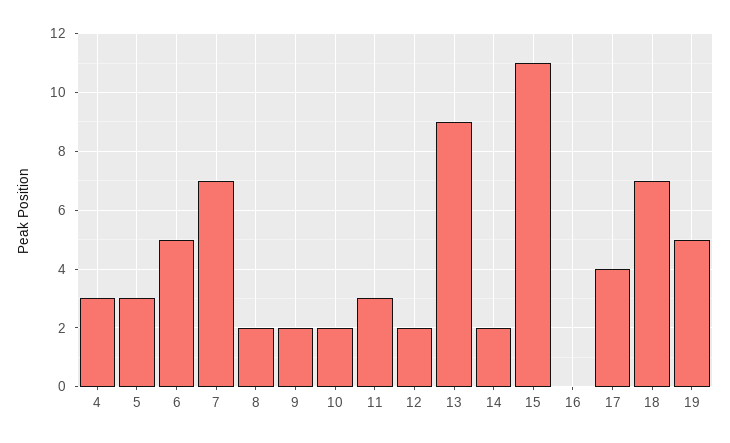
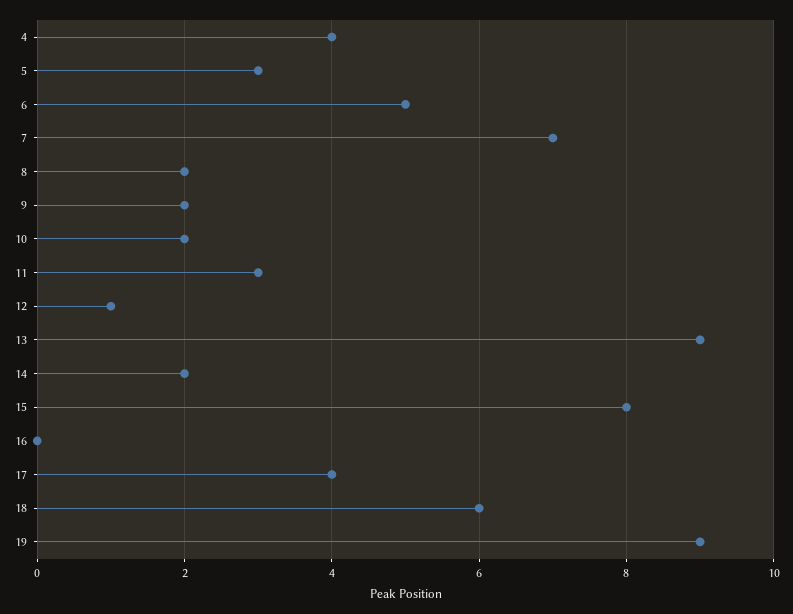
  {
-   "4": 3,
+   "4": 4,
    "5": 3,
    "6": 5,
    "7": 7,
    "8": 2,
    "9": 2,
    "10": 2,
    "11": 3,
-   "12": 2,
+   "12": 1,
    "13": 9,
    "14": 2,
-   "15": 11,
+   "15": 8,
    "16": 0,
    "17": 4,
-   "18": 7,
+   "18": 6,
-   "19": 5
+   "19": 9
  }

